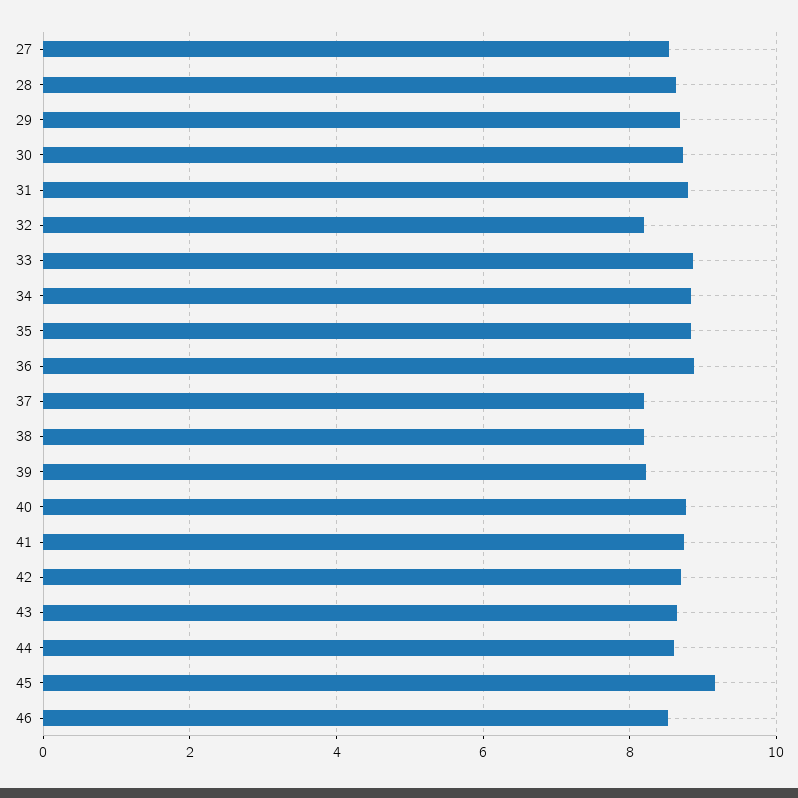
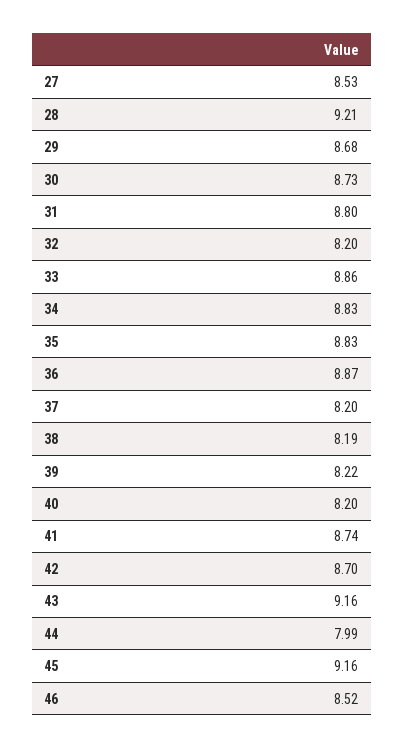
  {
    "27": 8.53,
-   "28": 8.6,
+   "28": 9.21,
    "29": 8.68,
    "30": 8.73,
    "31": 8.8,
    "32": 8.2,
    "33": 8.86,
    "34": 8.83,
    "35": 8.83,
    "36": 8.87,
    "37": 8.2,
    "38": 8.19,
    "39": 8.22,
-   "40": 8.8,
+   "40": 8.2,
    "41": 8.74,
    "42": 8.7,
-   "43": 8.6,
+   "43": 9.16,
-   "44": 8.6,
+   "44": 7.99,
    "45": 9.16,
    "46": 8.52
  }

